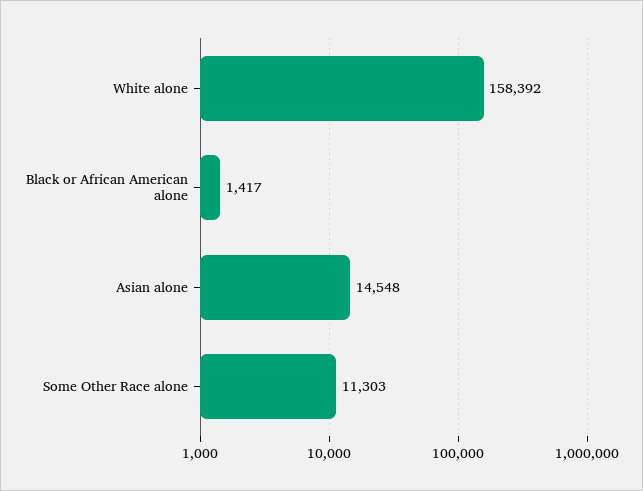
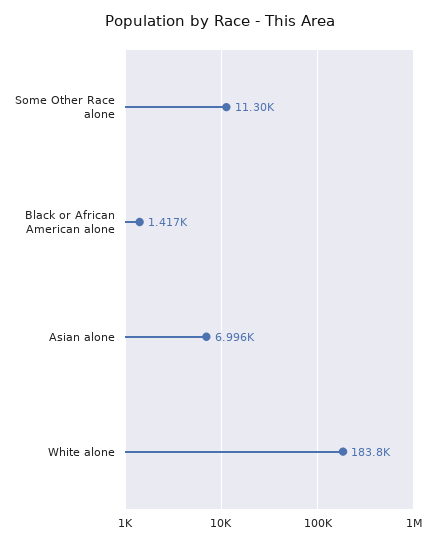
  {
-   "White alone": 158392,
+   "White alone": 183800,
    "Black or African American alone": 1417,
-   "Asian alone": 14548,
+   "Asian alone": 6996,
    "Some Other Race alone": 11303
  }

